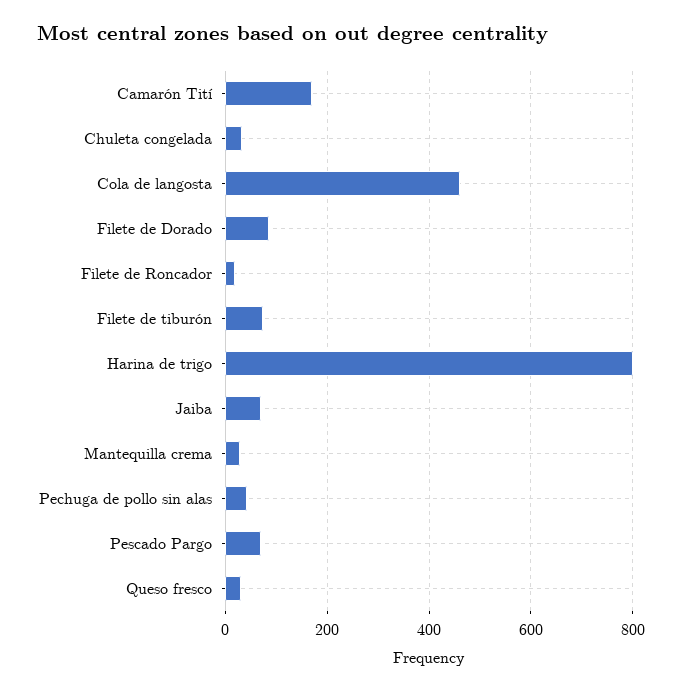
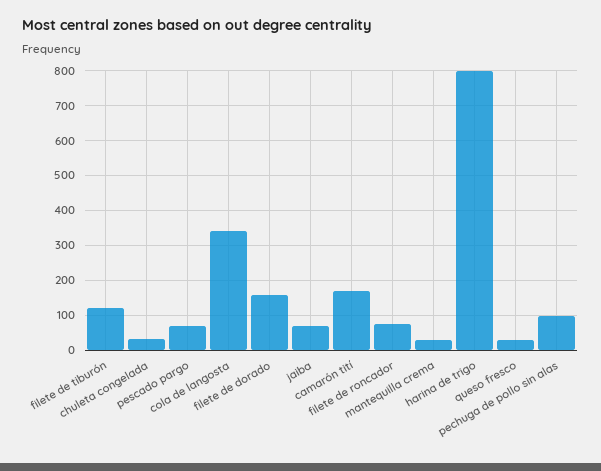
  {
    "Camarón Tití": 180,
    "Chuleta congelada": 40,
-   "Cola de langosta": 460,
+   "Cola de langosta": 340,
-   "Filete de Dorado": 80,
+   "Filete de Dorado": 160,
-   "Filete de Roncador": 20,
+   "Filete de Roncador": 80,
-   "Filete de tiburón": 80,
+   "Filete de tiburón": 120,
    "Harina de trigo": 800,
    "Jaiba": 80,
    "Mantequilla crema": 20,
-   "Pechuga de pollo sin alas": 40,
+   "Pechuga de pollo sin alas": 100,
    "Pescado Pargo": 80,
    "Queso fresco": 40
  }

